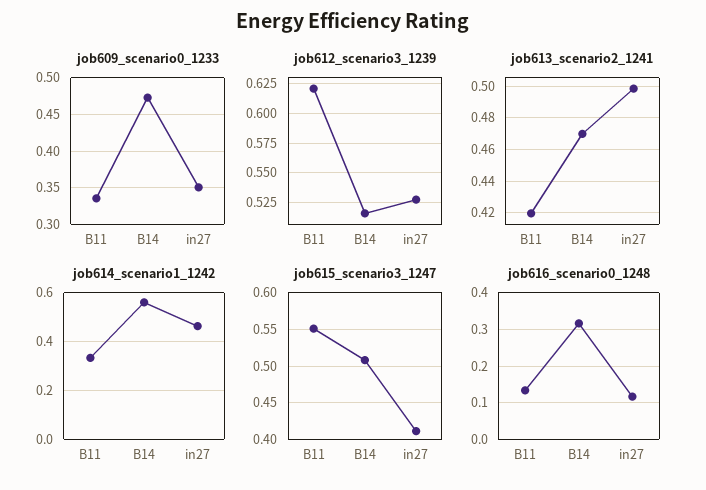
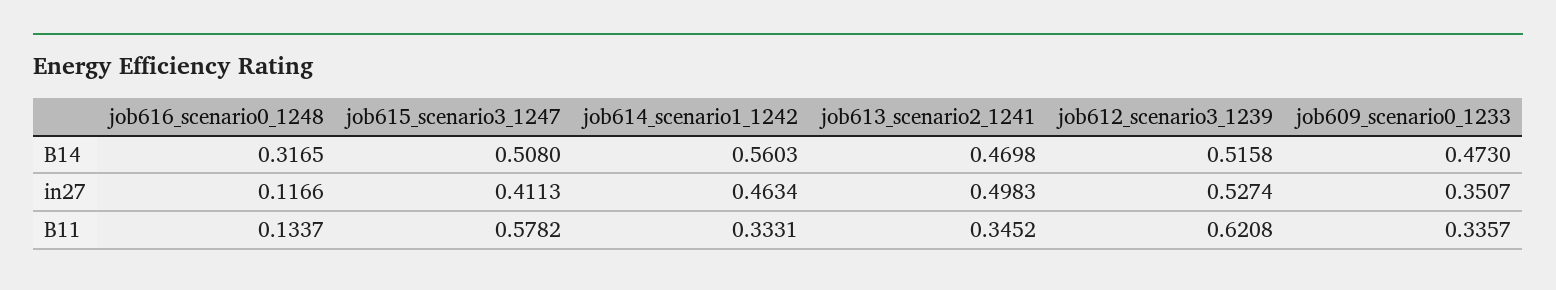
  {
    "job609_scenario0_1233": {
      "B11": 0.3357,
      "B14": 0.473,
      "in27": 0.3507
    },
    "job612_scenario3_1239": {
      "B11": 0.6208,
      "B14": 0.5158,
      "in27": 0.5274
    },
    "job613_scenario2_1241": {
-     "B11": 0.42,
+     "B11": 0.3452,
      "B14": 0.4698,
      "in27": 0.4983
    },
    "job614_scenario1_1242": {
      "B11": 0.3331,
      "B14": 0.5603,
      "in27": 0.4634
    },
    "job615_scenario3_1247": {
-     "B11": 0.55,
+     "B11": 0.5782,
      "B14": 0.508,
      "in27": 0.4113
    },
    "job616_scenario0_1248": {
      "B11": 0.1337,
      "B14": 0.3165,
      "in27": 0.1166
    }
  }

